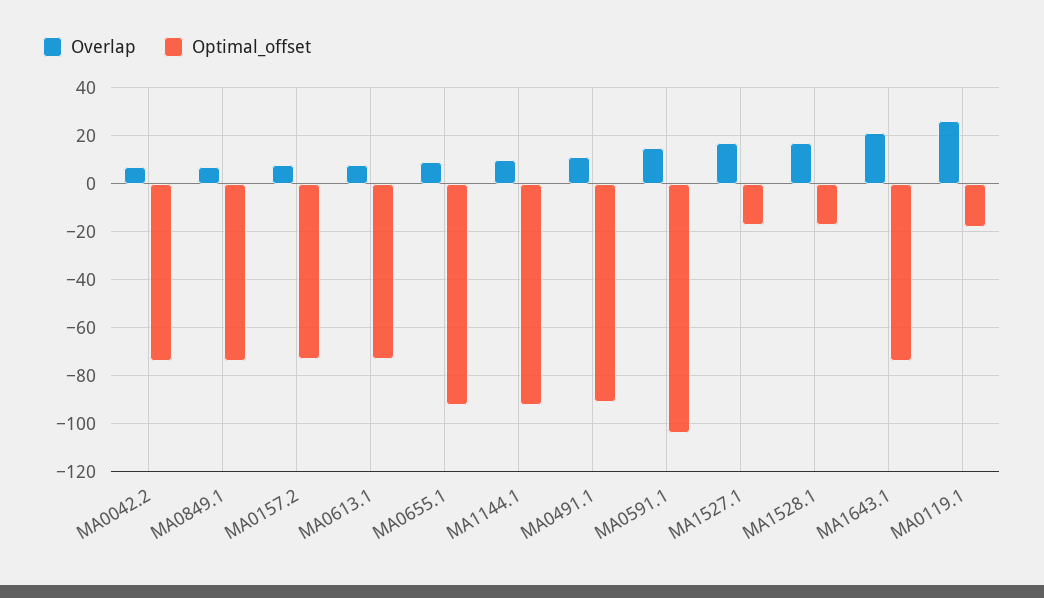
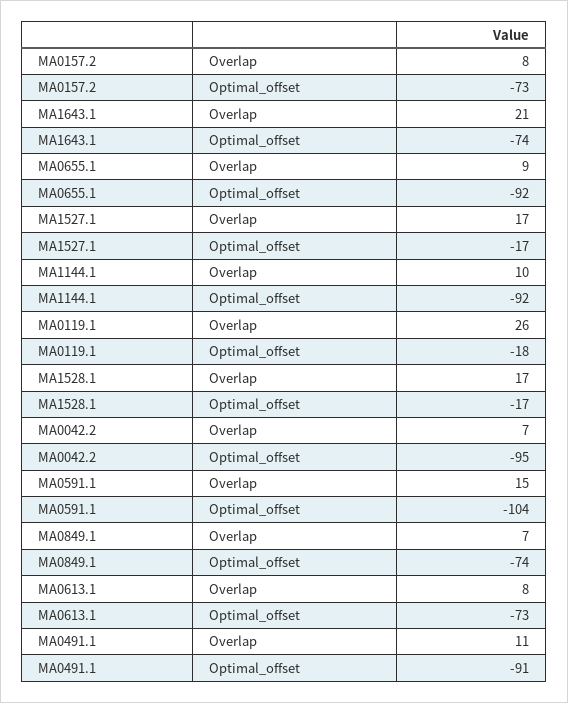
  {
    "Overlap": {
      "MA0042.2": 7,
      "MA0849.1": 7,
      "MA0157.2": 8,
      "MA0613.1": 8,
      "MA0655.1": 9,
      "MA1144.1": 10,
      "MA0491.1": 11,
      "MA0591.1": 15,
      "MA1527.1": 17,
      "MA1528.1": 17,
      "MA1643.1": 21,
      "MA0119.1": 26
    },
    "Optimal_offset": {
-     "MA0042.2": -75,
+     "MA0042.2": -95,
      "MA0849.1": -74,
      "MA0157.2": -73,
      "MA0613.1": -73,
      "MA0655.1": -92,
      "MA1144.1": -92,
      "MA0491.1": -91,
      "MA0591.1": -104,
      "MA1527.1": -17,
      "MA1528.1": -17,
      "MA1643.1": -74,
      "MA0119.1": -18
    }
  }

